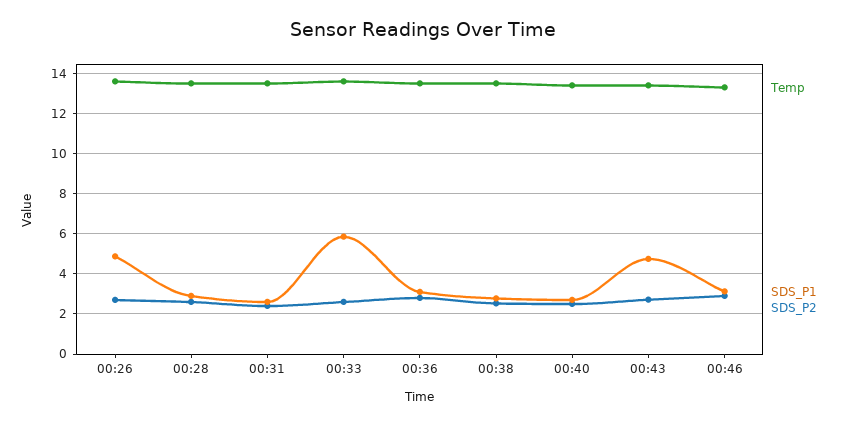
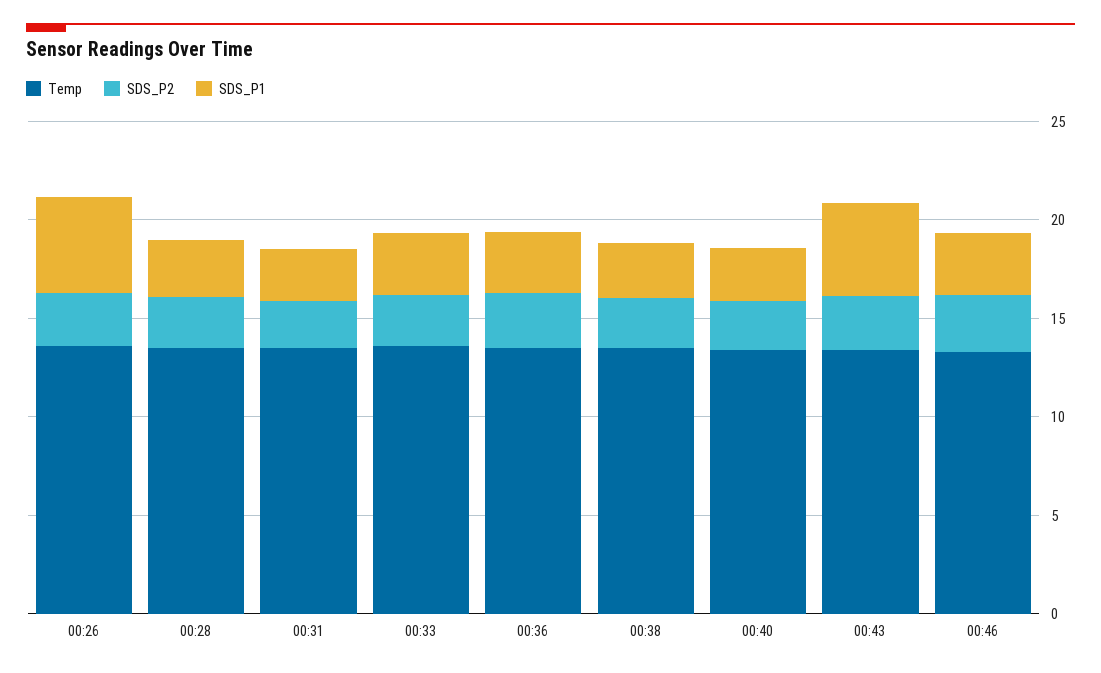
  {
    "Temp": {
      "00:26": 13.5,
      "00:28": 13.5,
      "00:31": 13.5,
      "00:33": 13.5,
      "00:36": 13.5,
      "00:38": 13.5,
      "00:40": 13.5,
      "00:43": 13.5,
      "00:46": 13.5
    },
    "SDS_P1": {
      "00:26": 5,
      "00:28": 3,
      "00:31": 2.5,
-     "00:33": 6,
+     "00:33": 3,
      "00:36": 3,
      "00:38": 3,
      "00:40": 2.5,
      "00:43": 5,
      "00:46": 3
    },
    "SDS_P2": {
      "00:26": 2.5,
      "00:28": 2.5,
      "00:31": 2.5,
      "00:33": 2.5,
      "00:36": 3,
      "00:38": 2.5,
      "00:40": 2.5,
      "00:43": 2.5,
      "00:46": 3
    }
  }

